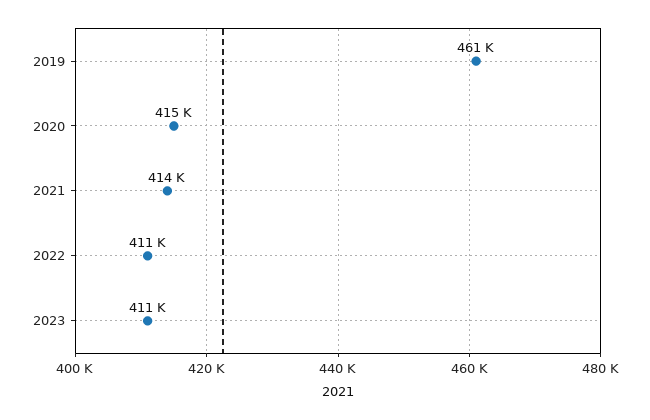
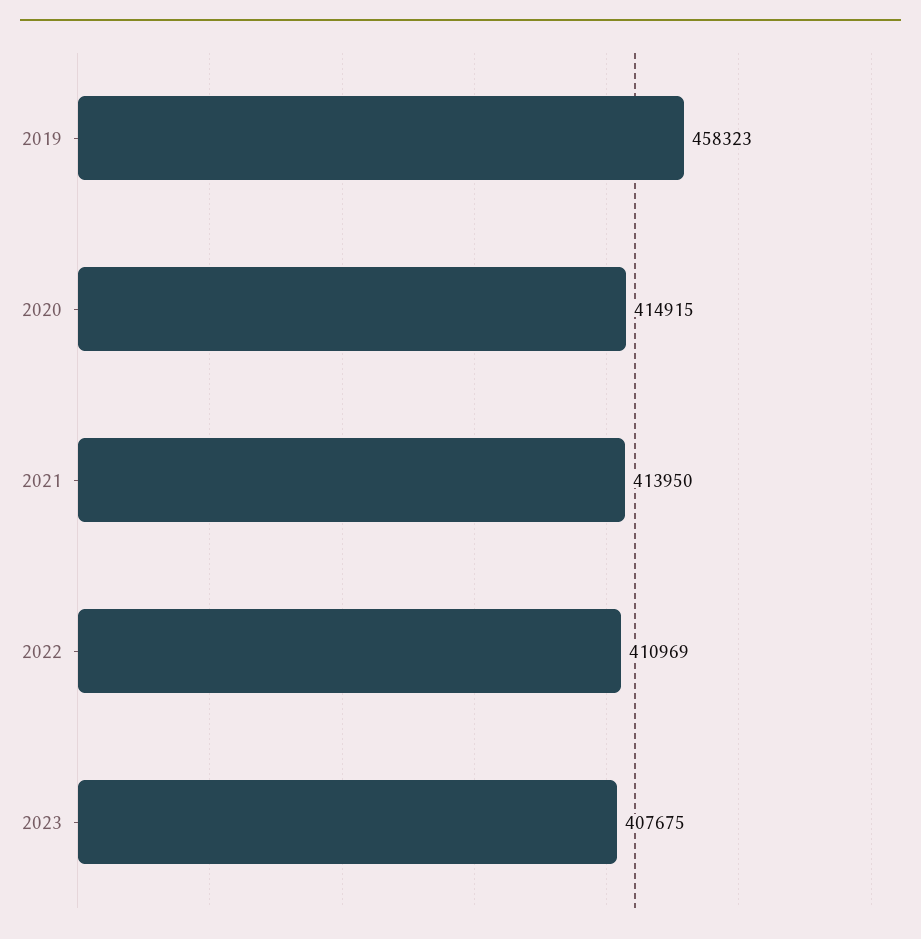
  {
-   "2019": 461000,
+   "2019": 458323,
    "2020": 414915,
    "2021": 413950,
    "2022": 410969,
-   "2023": 411000
+   "2023": 407675
  }

